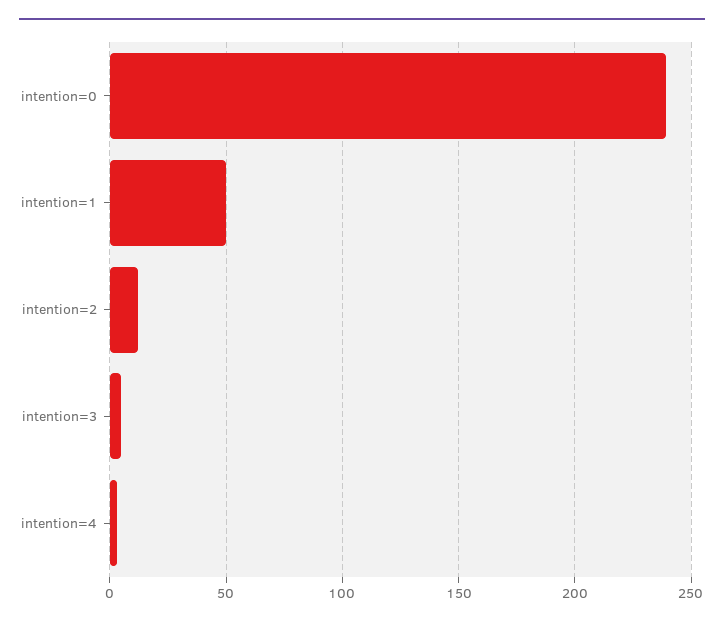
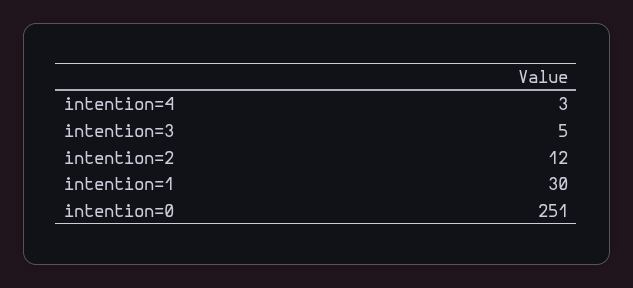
  {
-   "intention=0": 240,
+   "intention=0": 251,
-   "intention=1": 50,
+   "intention=1": 30,
    "intention=2": 12,
    "intention=3": 5,
    "intention=4": 3
  }

